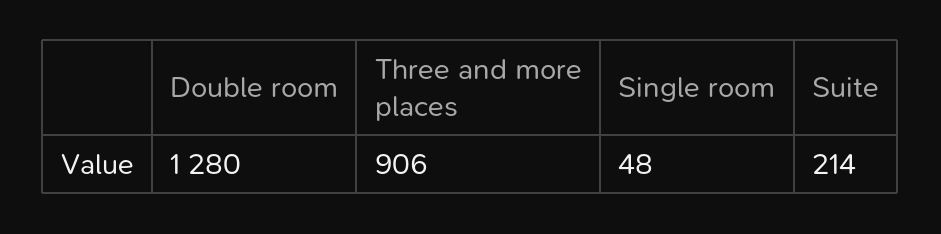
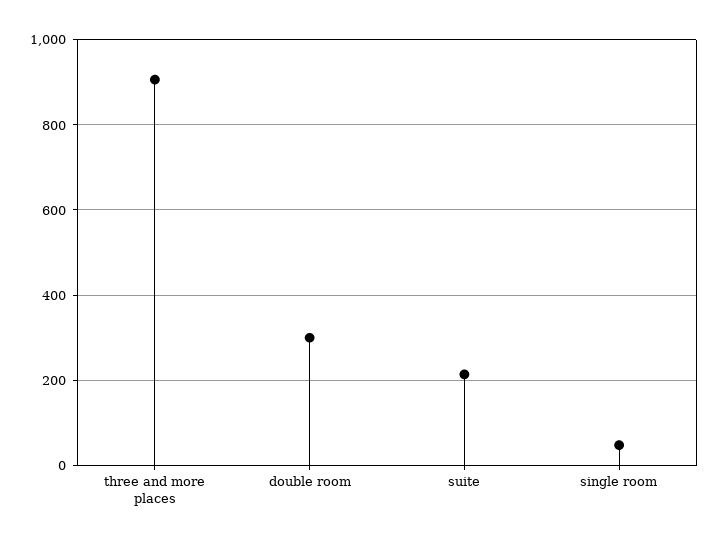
  {
-   "Double room": 1280,
+   "Double room": 300,
    "Three and more places": 906,
    "Single room": 48,
    "Suite": 214
  }

